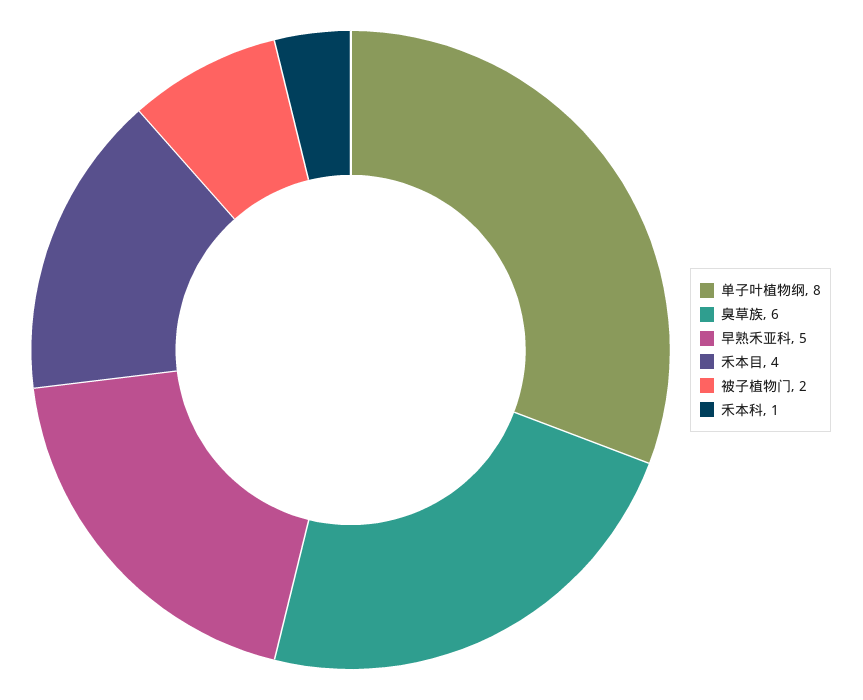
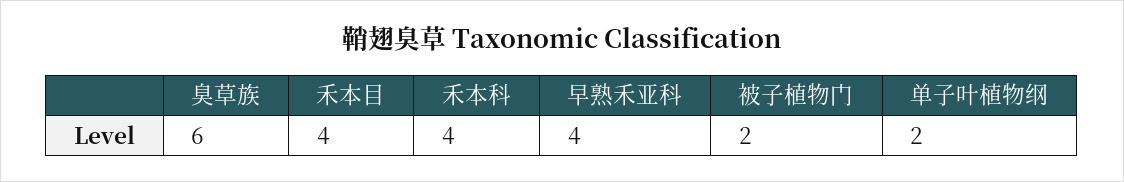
  {
-   "单子叶植物纲": 8,
+   "单子叶植物纲": 2,
    "臭草族": 6,
-   "早熟禾亚科": 5,
+   "早熟禾亚科": 4,
    "禾本目": 4,
    "被子植物门": 2,
-   "禾本科": 1
+   "禾本科": 4
  }

